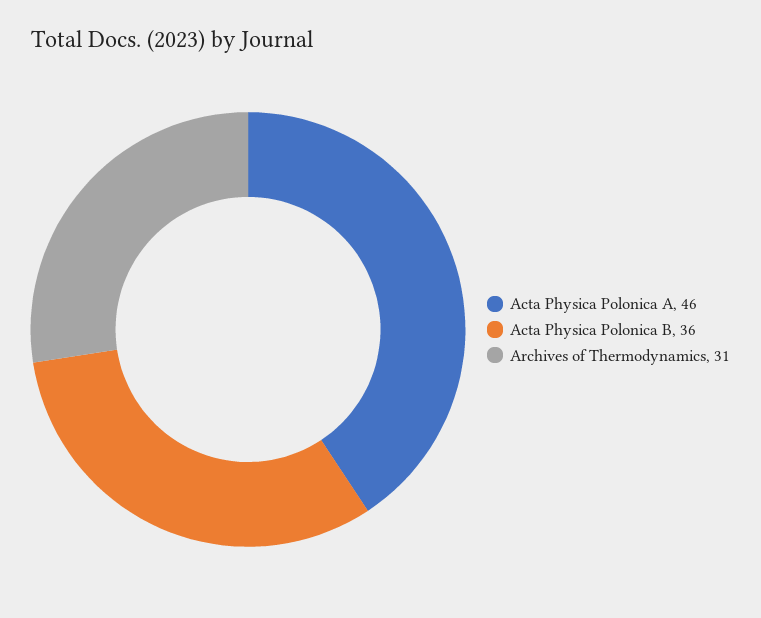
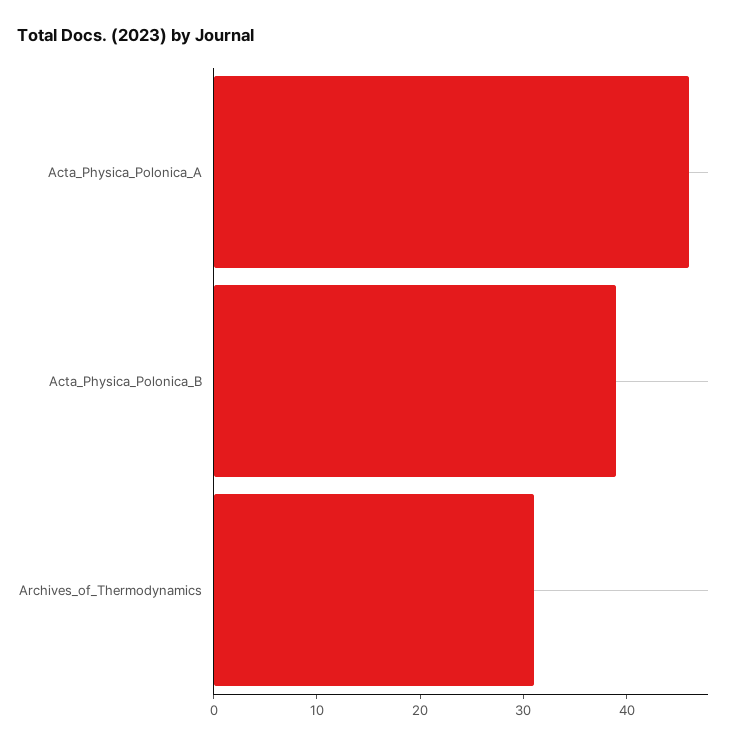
  {
    "Acta Physica Polonica A": 46,
-   "Acta Physica Polonica B": 36,
+   "Acta Physica Polonica B": 39,
    "Archives of Thermodynamics": 31
  }

